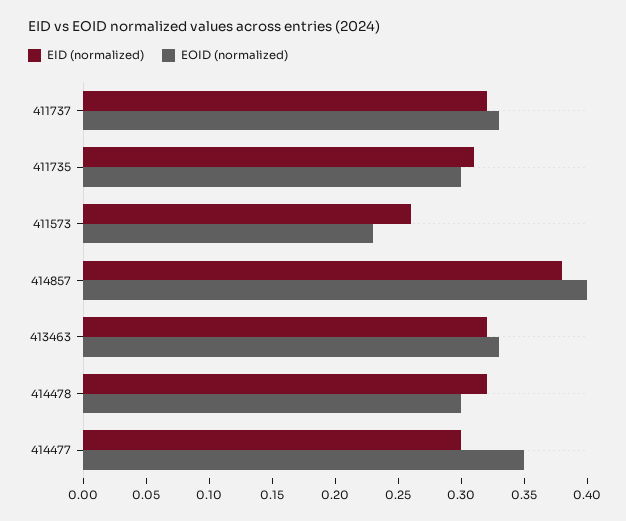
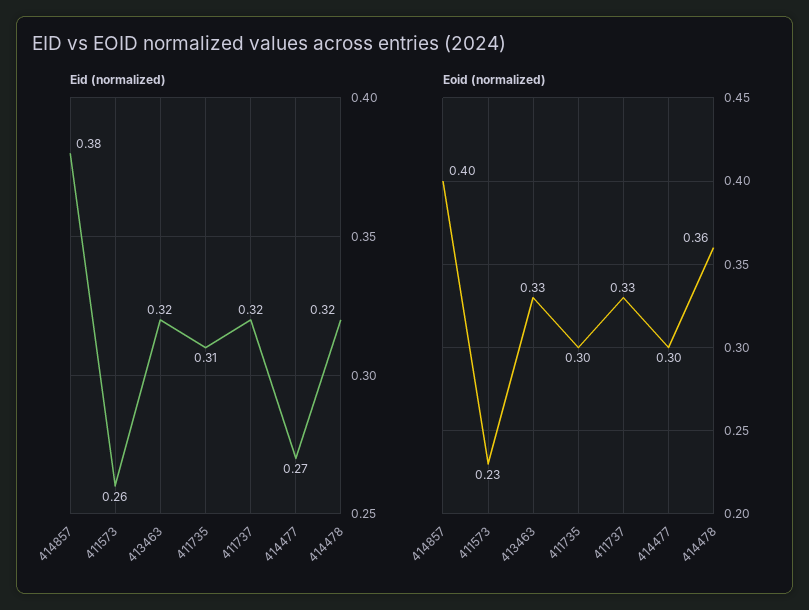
  {
    "EID (normalized)": {
      "411737": 0.32,
      "411735": 0.31,
      "411573": 0.26,
      "414857": 0.38,
      "413463": 0.32,
      "414478": 0.32,
-     "414477": 0.3
+     "414477": 0.27
    },
    "EOID (normalized)": {
      "411737": 0.33,
      "411735": 0.3,
      "411573": 0.23,
      "414857": 0.4,
      "413463": 0.33,
-     "414478": 0.3,
+     "414478": 0.36,
-     "414477": 0.35
+     "414477": 0.3
    }
  }

